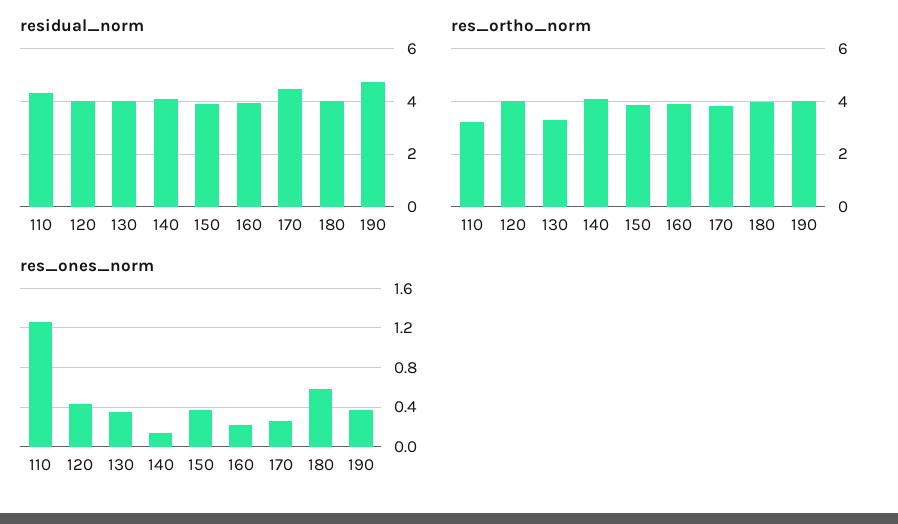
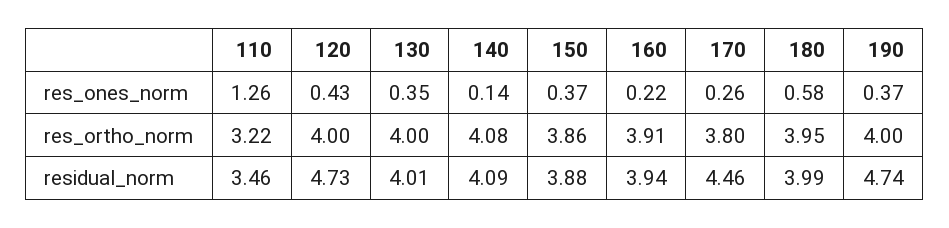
  {
    "residual_norm": {
-     "110": 4.25,
+     "110": 3.46,
-     "120": 4,
+     "120": 4.73,
      "130": 4.01,
      "140": 4.09,
      "150": 3.88,
      "160": 3.94,
      "170": 4.46,
      "180": 3.99,
      "190": 4.74
    },
    "res_ortho_norm": {
      "110": 3.22,
      "120": 4,
-     "130": 3.25,
+     "130": 4,
      "140": 4.08,
      "150": 3.86,
      "160": 3.91,
      "170": 3.8,
      "180": 3.95,
      "190": 4
    },
    "res_ones_norm": {
      "110": 1.26,
      "120": 0.43,
      "130": 0.35,
      "140": 0.14,
      "150": 0.37,
      "160": 0.22,
      "170": 0.26,
      "180": 0.58,
      "190": 0.37
    }
  }

